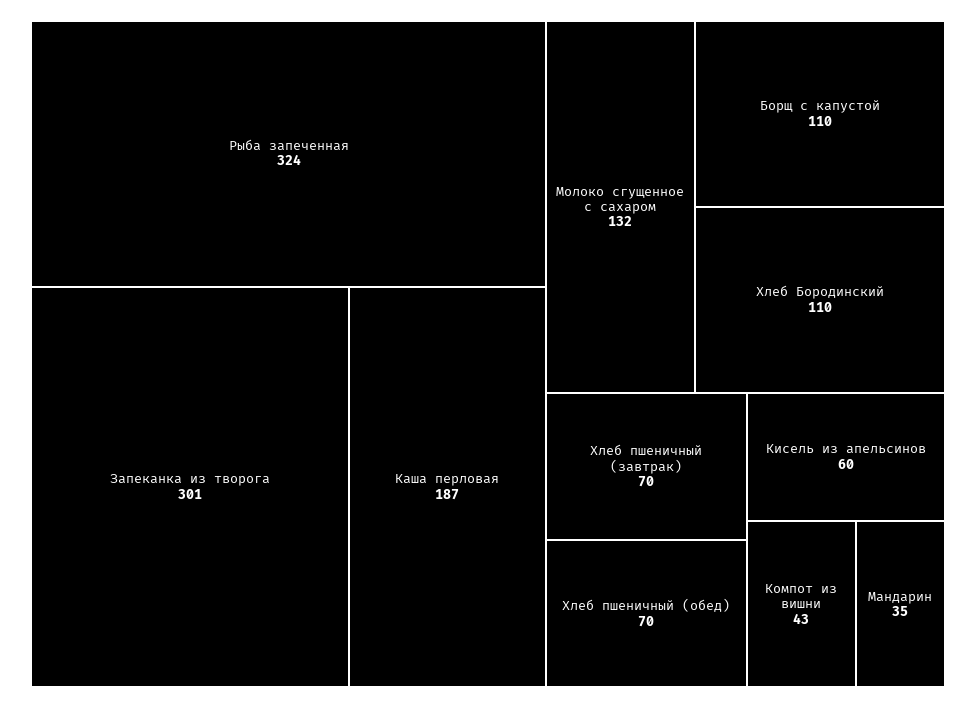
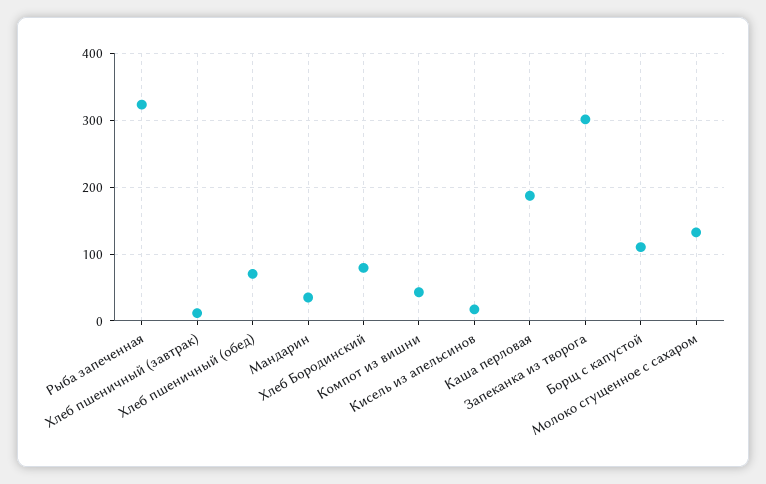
  {
    "Рыба запеченная": 324,
    "Запеканка из творога": 301,
    "Каша перловая": 187,
    "Молоко сгущенное с сахаром": 132,
    "Борщ с капустой": 110,
-   "Хлеб Бородинский": 110,
+   "Хлеб Бородинский": 80,
-   "Хлеб пшеничный (завтрак)": 70,
+   "Хлеб пшеничный (завтрак)": 10,
    "Хлеб пшеничный (обед)": 70,
-   "Кисель из апельсинов": 60,
+   "Кисель из апельсинов": 20,
    "Компот из вишни": 43,
    "Мандарин": 35
  }

